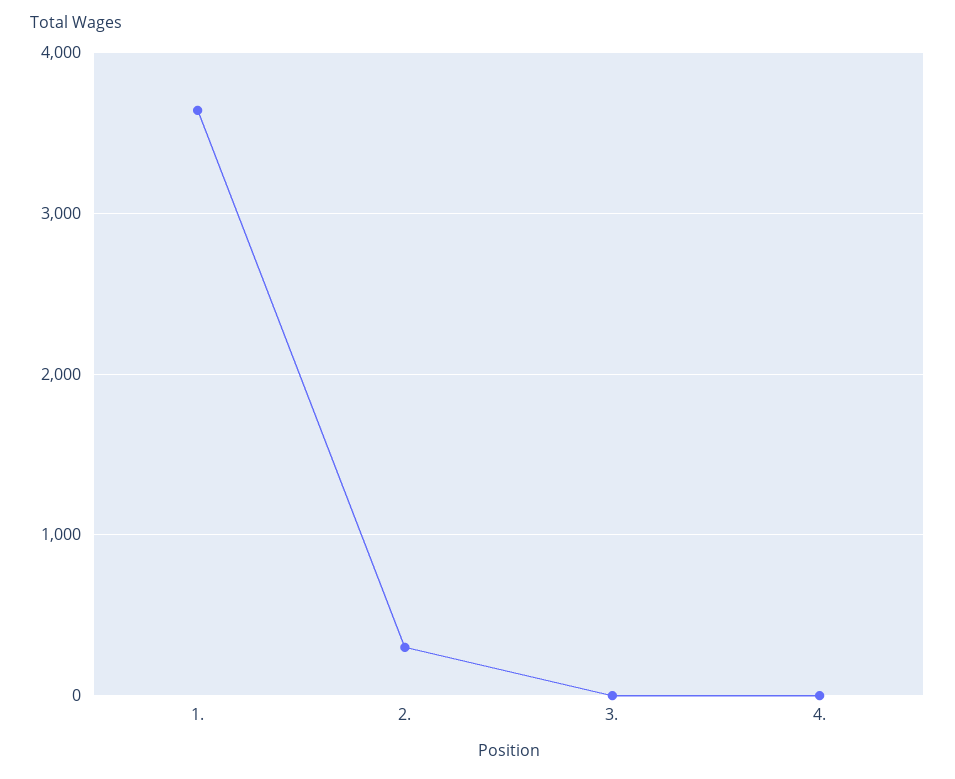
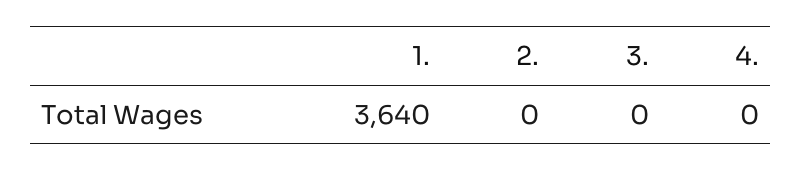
  {
    "1.": 3640,
-   "2.": 300,
+   "2.": 0,
    "3.": 0,
    "4.": 0
  }

